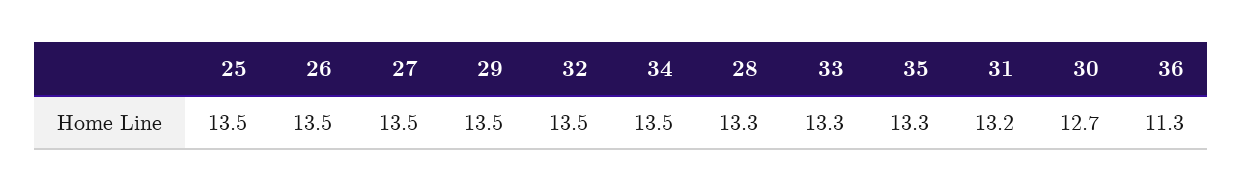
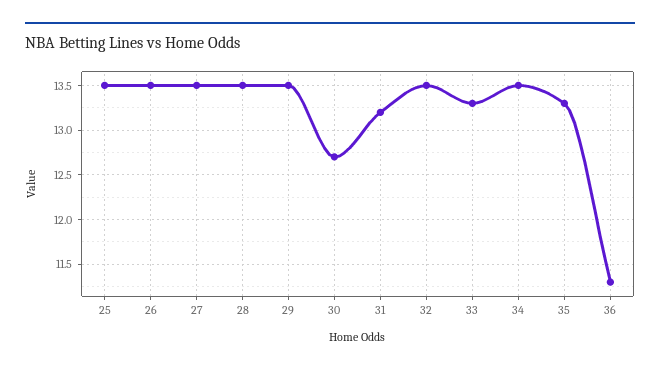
  {
    "25": 13.5,
    "26": 13.5,
    "27": 13.5,
    "29": 13.5,
    "32": 13.5,
    "34": 13.5,
-   "28": 13.3,
+   "28": 13.5,
    "33": 13.3,
    "35": 13.3,
    "31": 13.2,
    "30": 12.7,
    "36": 11.3
  }

